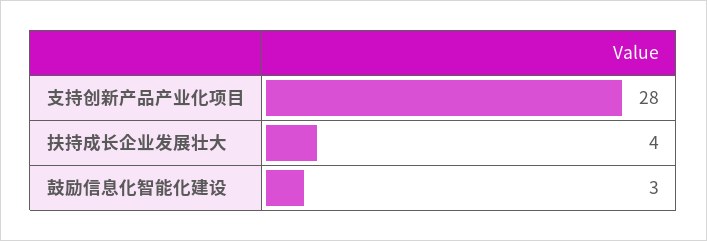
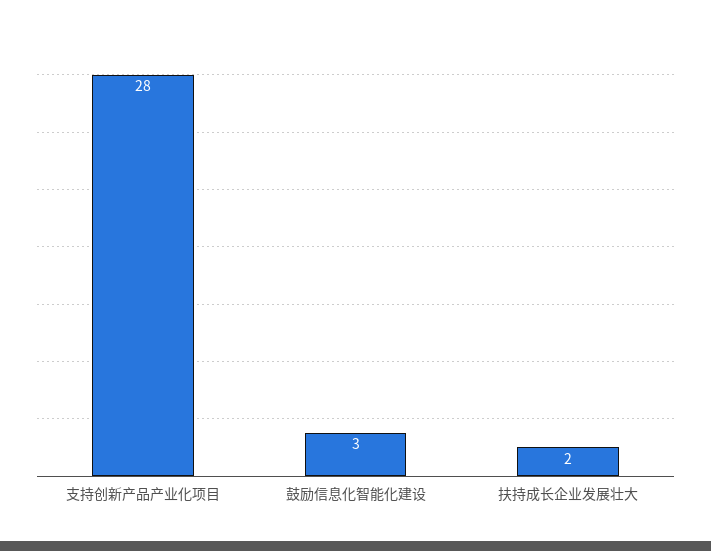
  {
    "支持创新产品产业化项目": 28,
-   "扶持成长企业发展壮大": 4,
+   "扶持成长企业发展壮大": 2,
    "鼓励信息化智能化建设": 3
  }

